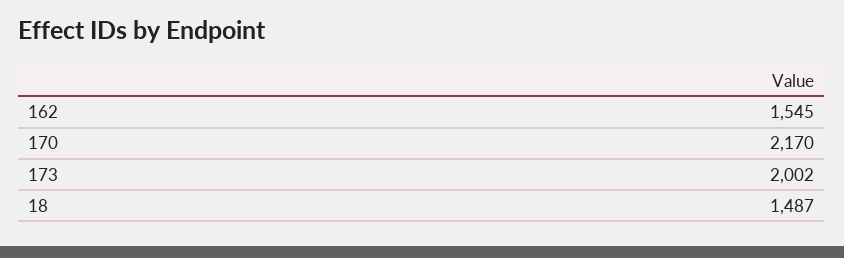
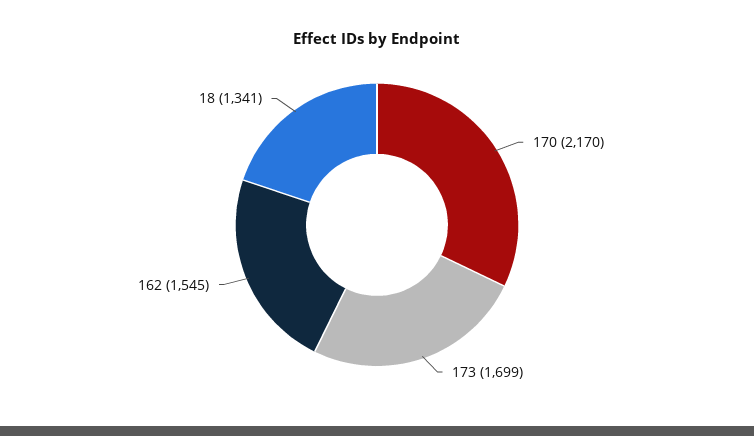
  {
    "162": 1545,
    "170": 2170,
-   "173": 2002,
+   "173": 1699,
-   "18": 1487
+   "18": 1341
  }

